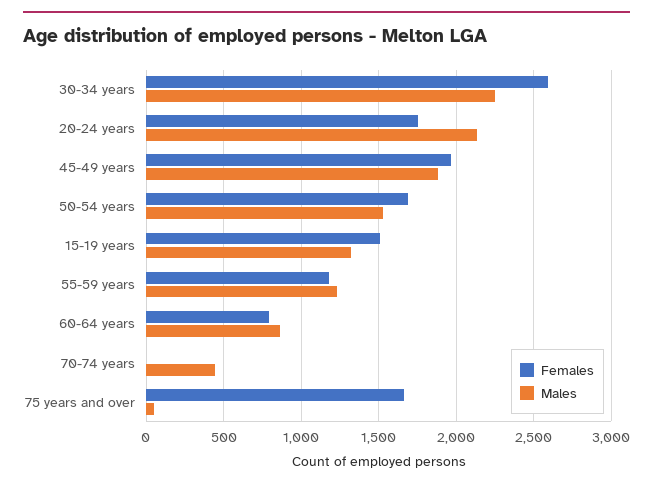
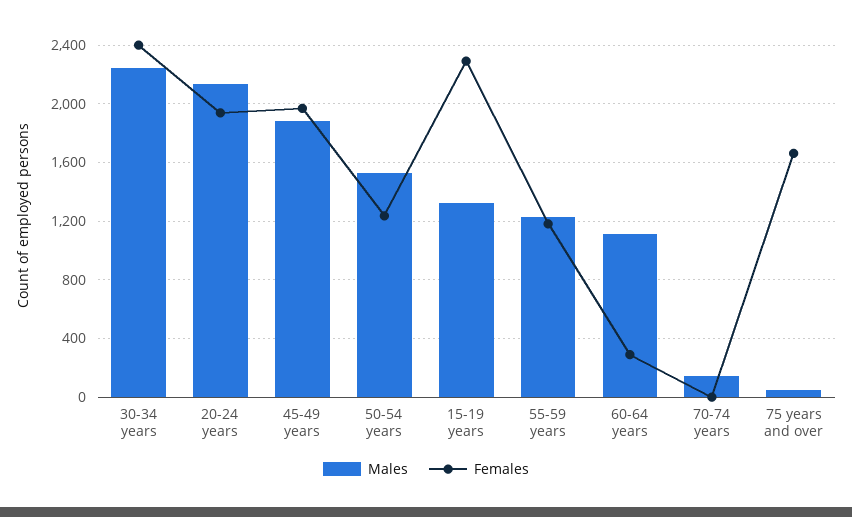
  {
    "Females": {
-     "30-34 years": 2600,
+     "30-34 years": 2400,
-     "20-24 years": 1750,
+     "20-24 years": 1950,
      "45-49 years": 1950,
-     "50-54 years": 1700,
+     "50-54 years": 1250,
-     "15-19 years": 1500,
+     "15-19 years": 2300,
      "55-59 years": 1200,
-     "60-64 years": 800,
+     "60-64 years": 300,
      "70-74 years": 0,
      "75 years and over": 1650
    },
    "Males": {
      "30-34 years": 2250,
      "20-24 years": 2150,
      "45-49 years": 1900,
      "50-54 years": 1550,
      "15-19 years": 1300,
      "55-59 years": 1250,
-     "60-64 years": 850,
+     "60-64 years": 1100,
-     "70-74 years": 450,
+     "70-74 years": 150,
      "75 years and over": 50
    }
  }

